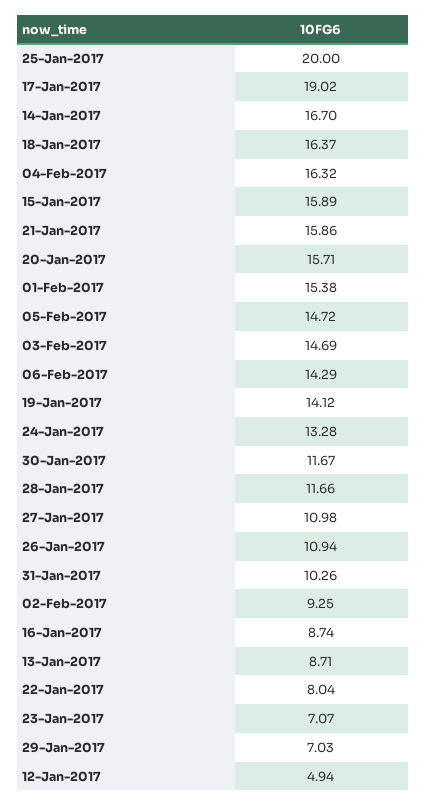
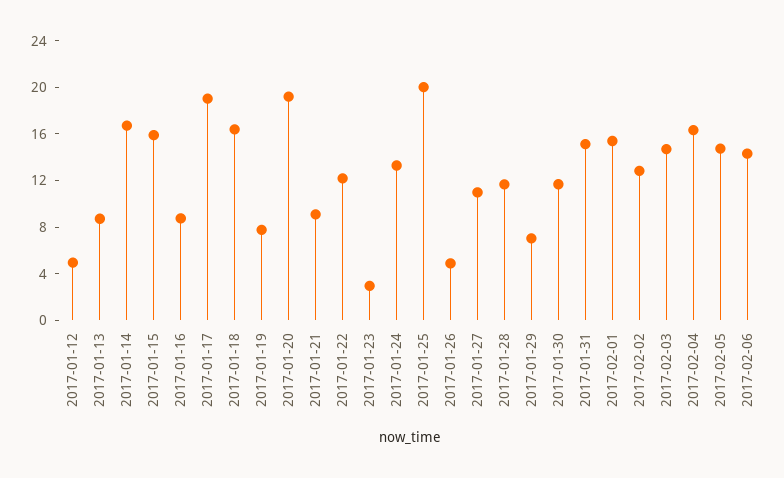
  {
    "25-Jan-2017": 20,
    "17-Jan-2017": 19.02,
    "14-Jan-2017": 16.7,
    "18-Jan-2017": 16.37,
    "04-Feb-2017": 16.32,
    "15-Jan-2017": 15.89,
-   "21-Jan-2017": 15.86,
+   "21-Jan-2017": 9,
-   "20-Jan-2017": 15.71,
+   "20-Jan-2017": 19,
    "01-Feb-2017": 15.38,
    "05-Feb-2017": 14.72,
    "03-Feb-2017": 14.69,
    "06-Feb-2017": 14.29,
-   "19-Jan-2017": 14.12,
+   "19-Jan-2017": 8,
    "24-Jan-2017": 13.28,
    "30-Jan-2017": 11.67,
    "28-Jan-2017": 11.66,
    "27-Jan-2017": 10.98,
-   "26-Jan-2017": 10.94,
+   "26-Jan-2017": 5,
-   "31-Jan-2017": 10.26,
+   "31-Jan-2017": 15,
-   "02-Feb-2017": 9.25,
+   "02-Feb-2017": 13,
    "16-Jan-2017": 8.74,
    "13-Jan-2017": 8.71,
-   "22-Jan-2017": 8.04,
+   "22-Jan-2017": 12,
-   "23-Jan-2017": 7.07,
+   "23-Jan-2017": 3,
    "29-Jan-2017": 7.03,
    "12-Jan-2017": 4.94
  }

